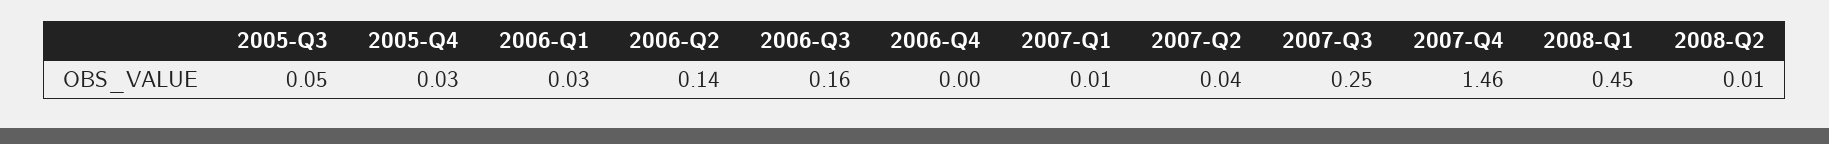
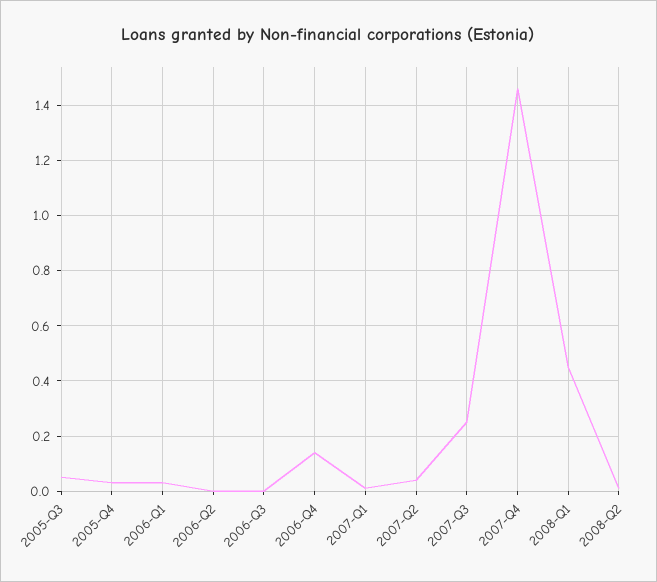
  {
    "2005-Q3": 0.05,
    "2005-Q4": 0.03,
    "2006-Q1": 0.03,
-   "2006-Q2": 0.14,
+   "2006-Q2": 0,
-   "2006-Q3": 0.16,
+   "2006-Q3": 0,
-   "2006-Q4": 0,
+   "2006-Q4": 0.15,
    "2007-Q1": 0.01,
    "2007-Q2": 0.04,
    "2007-Q3": 0.25,
    "2007-Q4": 1.46,
    "2008-Q1": 0.45,
    "2008-Q2": 0.01
  }

